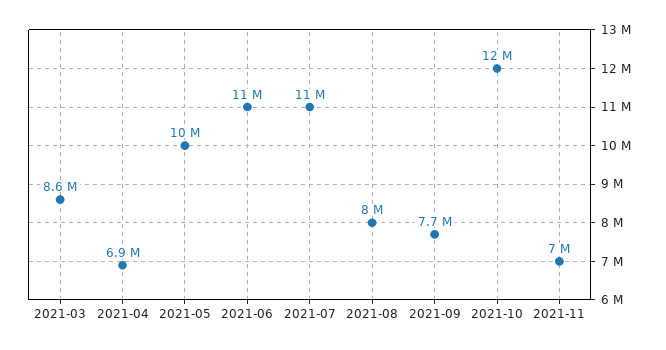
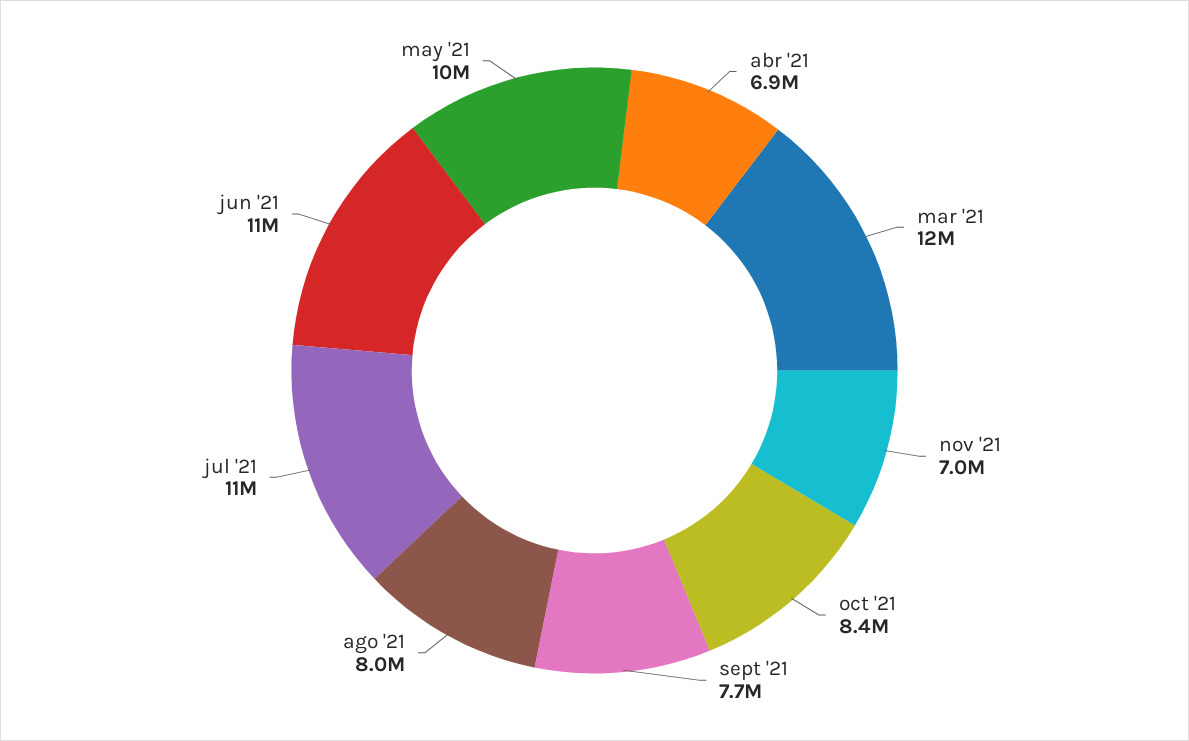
  {
-   "2021-03": 8600000,
+   "2021-03": 12000000,
    "2021-04": 6900000,
    "2021-05": 10000000,
    "2021-06": 11000000,
    "2021-07": 11000000,
    "2021-08": 8000000,
    "2021-09": 7700000,
-   "2021-10": 12000000,
+   "2021-10": 8400000,
    "2021-11": 7000000
  }

